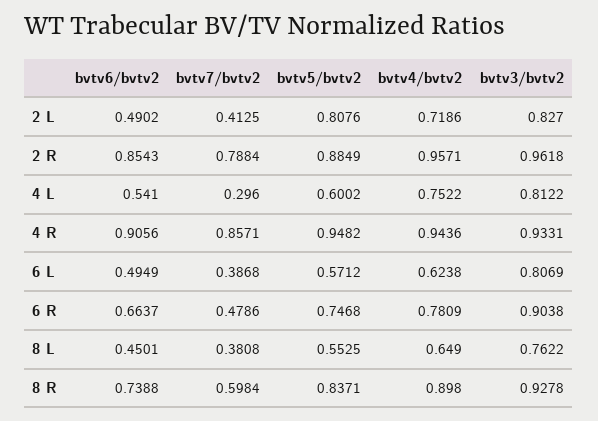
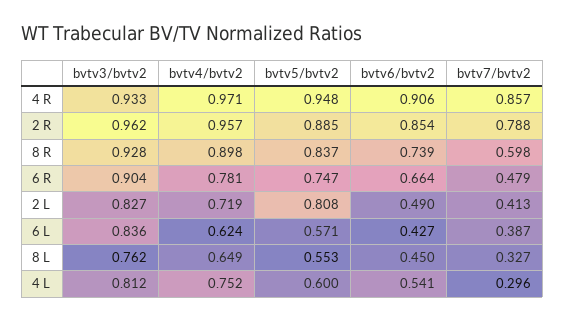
  {
    "bvtv6/bvtv2": {
      "2 L": 0.4902,
      "2 R": 0.8543,
      "4 L": 0.541,
      "4 R": 0.9056,
-     "6 L": 0.4949,
+     "6 L": 0.427,
      "6 R": 0.6637,
      "8 L": 0.4501,
      "8 R": 0.7388
    },
    "bvtv7/bvtv2": {
      "2 L": 0.4125,
      "2 R": 0.7884,
      "4 L": 0.296,
      "4 R": 0.8571,
      "6 L": 0.3868,
      "6 R": 0.4786,
-     "8 L": 0.3808,
+     "8 L": 0.327,
      "8 R": 0.5984
    },
    "bvtv5/bvtv2": {
      "2 L": 0.8076,
      "2 R": 0.8849,
      "4 L": 0.6002,
      "4 R": 0.9482,
      "6 L": 0.5712,
      "6 R": 0.7468,
      "8 L": 0.5525,
      "8 R": 0.8371
    },
    "bvtv4/bvtv2": {
      "2 L": 0.7186,
      "2 R": 0.9571,
      "4 L": 0.7522,
-     "4 R": 0.9436,
+     "4 R": 0.971,
      "6 L": 0.6238,
      "6 R": 0.7809,
      "8 L": 0.649,
      "8 R": 0.898
    },
    "bvtv3/bvtv2": {
      "2 L": 0.827,
      "2 R": 0.9618,
      "4 L": 0.8122,
      "4 R": 0.9331,
-     "6 L": 0.8069,
+     "6 L": 0.836,
      "6 R": 0.9038,
      "8 L": 0.7622,
      "8 R": 0.9278
    }
  }

